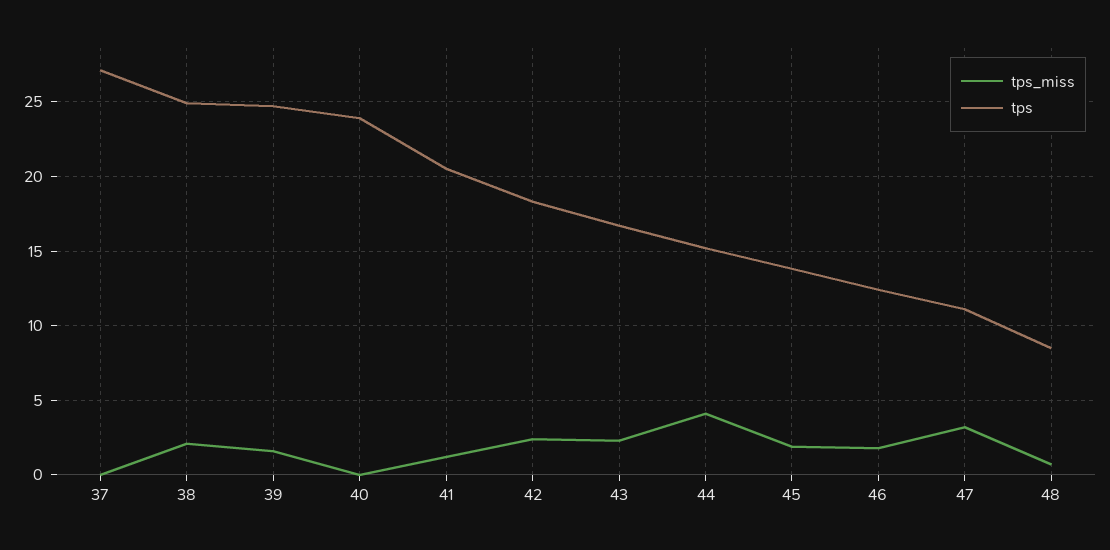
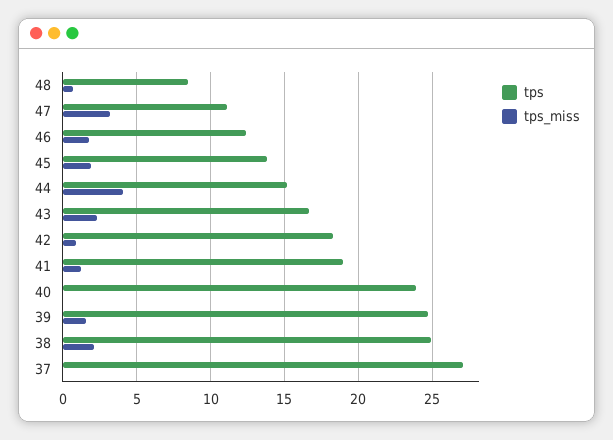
  {
    "tps_miss": {
      "37": 0,
      "38": 2,
      "39": 1.5,
      "40": 0,
      "41": 1,
-     "42": 2.5,
+     "42": 1,
      "43": 2.5,
      "44": 4,
      "45": 2,
      "46": 2,
      "47": 3,
      "48": 0.5
    },
    "tps": {
      "37": 27,
      "38": 25,
      "39": 24.5,
      "40": 24,
-     "41": 20.5,
+     "41": 19,
      "42": 18.5,
      "43": 16.5,
      "44": 15,
      "45": 14,
      "46": 12.5,
      "47": 11,
      "48": 8.5
    }
  }

